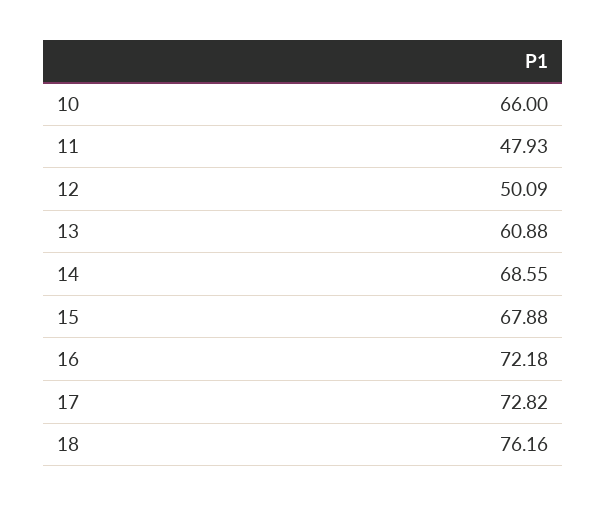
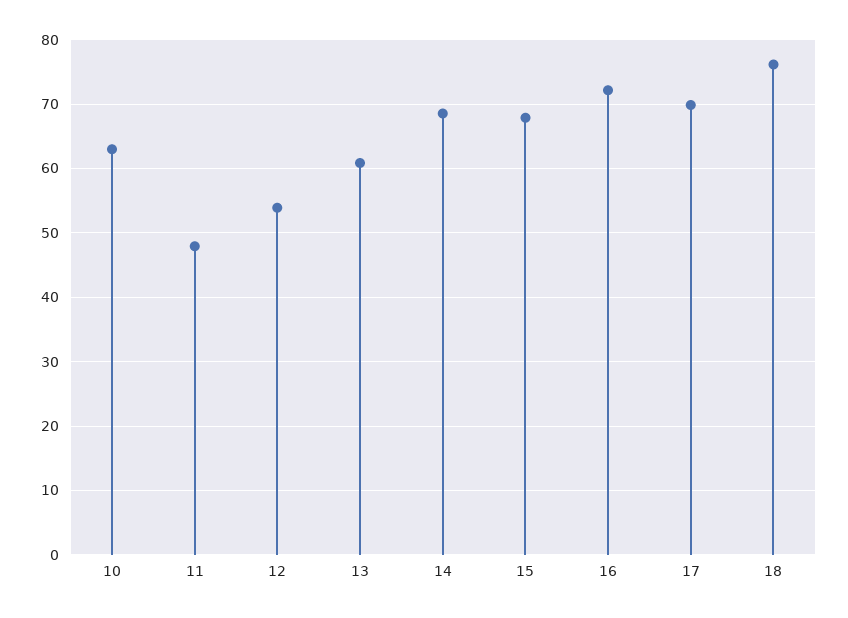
  {
-   "10": 66,
+   "10": 63,
    "11": 47.93,
-   "12": 50.09,
+   "12": 54,
    "13": 60.88,
    "14": 68.55,
    "15": 67.88,
    "16": 72.18,
-   "17": 72.82,
+   "17": 70,
    "18": 76.16
  }

